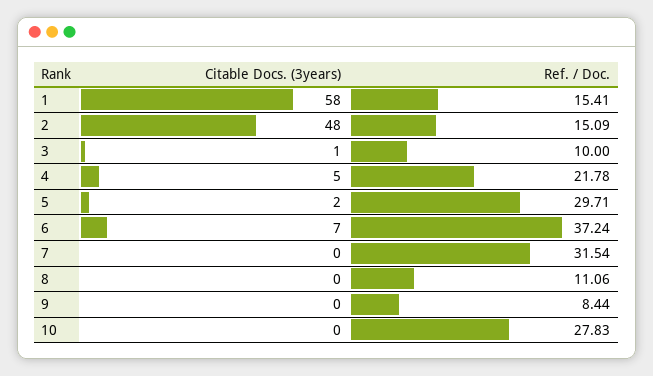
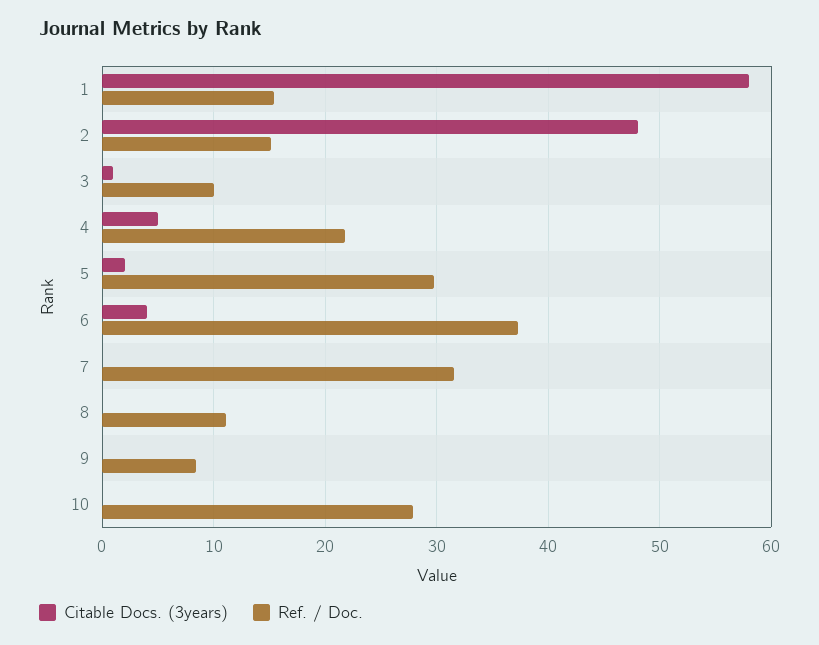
  {
    "Citable Docs. (3years)": {
      "1": 58,
      "2": 48,
      "3": 1,
      "4": 5,
      "5": 2,
-     "6": 7,
+     "6": 4,
      "7": 0,
      "8": 0,
      "9": 0,
      "10": 0
    },
    "Ref. / Doc.": {
      "1": 15.41,
      "2": 15.09,
      "3": 10,
      "4": 21.78,
      "5": 29.71,
      "6": 37.24,
      "7": 31.54,
      "8": 11.06,
      "9": 8.44,
      "10": 27.83
    }
  }

